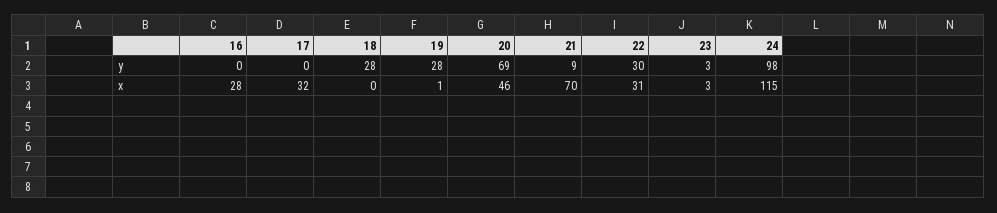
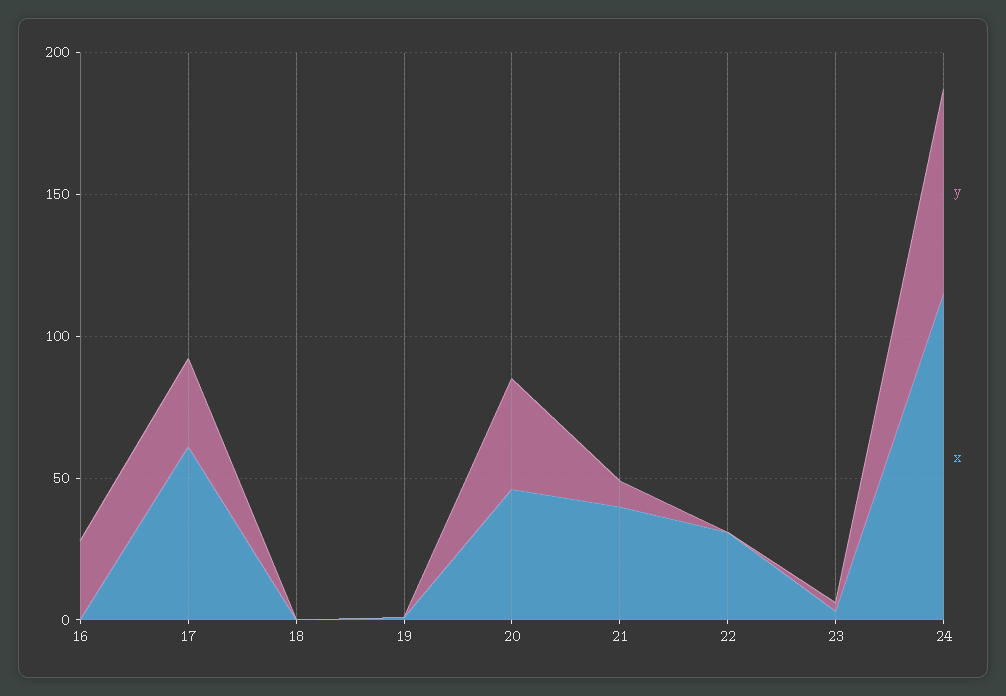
  {
    "y": {
-     "16": 0,
+     "16": 30,
-     "17": 0,
+     "17": 30,
-     "18": 28,
+     "18": 0,
-     "19": 28,
+     "19": 0,
-     "20": 69,
+     "20": 40,
      "21": 9,
-     "22": 30,
+     "22": 0,
      "23": 3,
-     "24": 98
+     "24": 70
    },
    "x": {
-     "16": 28,
+     "16": 0,
-     "17": 32,
+     "17": 60,
      "18": 0,
      "19": 1,
      "20": 46,
-     "21": 70,
+     "21": 40,
      "22": 31,
      "23": 3,
      "24": 115
    }
  }

